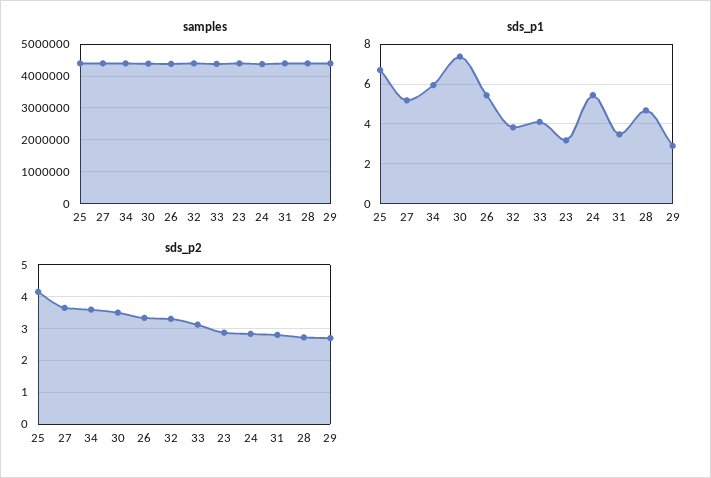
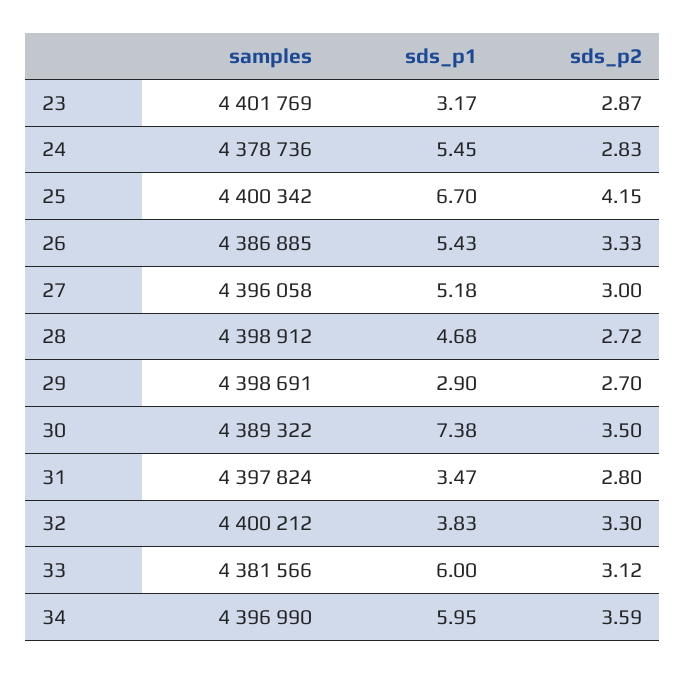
  {
    "samples": {
      "25": 4400342,
      "27": 4396058,
      "34": 4396990,
      "30": 4389322,
      "26": 4386885,
      "32": 4400212,
      "33": 4381566,
      "23": 4401769,
      "24": 4378736,
      "31": 4397824,
      "28": 4398912,
      "29": 4398691
    },
    "sds_p1": {
      "25": 6.7,
      "27": 5.18,
      "34": 5.95,
      "30": 7.38,
      "26": 5.43,
      "32": 3.83,
-     "33": 4,
+     "33": 6,
      "23": 3.17,
      "24": 5.45,
      "31": 3.47,
      "28": 4.68,
      "29": 2.9
    },
    "sds_p2": {
      "25": 4.15,
-     "27": 3.6,
+     "27": 3,
      "34": 3.59,
      "30": 3.5,
      "26": 3.33,
      "32": 3.3,
      "33": 3.12,
      "23": 2.87,
      "24": 2.83,
      "31": 2.8,
      "28": 2.72,
      "29": 2.7
    }
  }

